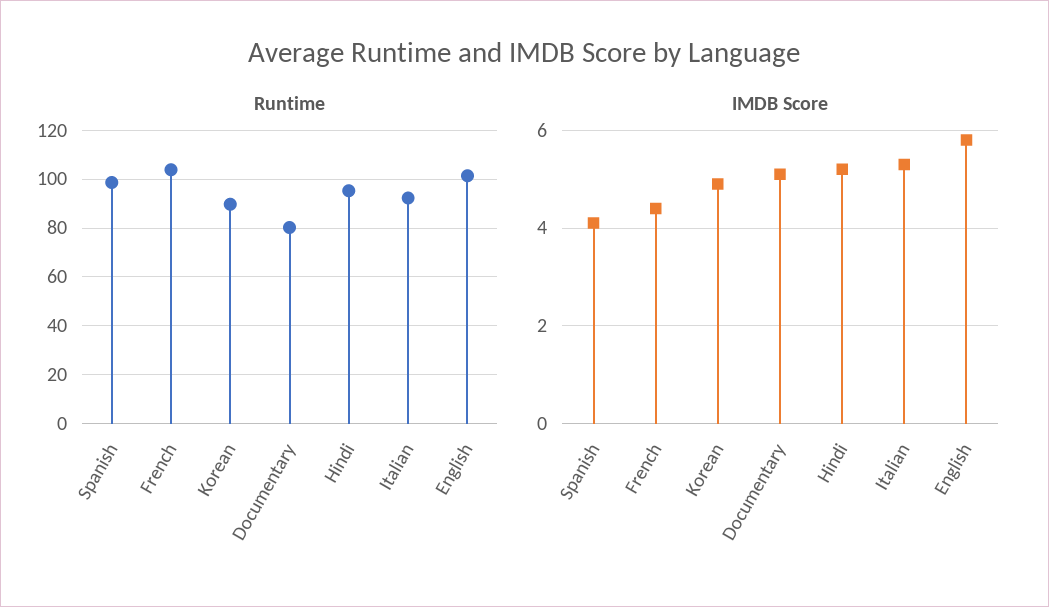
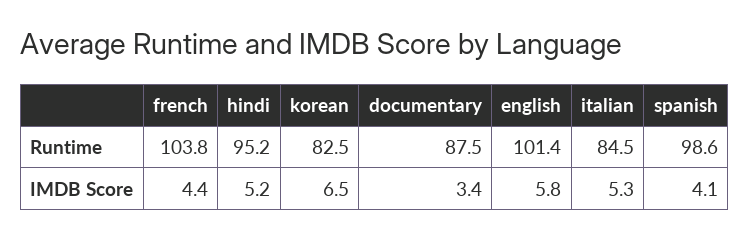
  {
    "Runtime": {
      "Spanish": 98.6,
      "French": 103.8,
-     "Korean": 90,
+     "Korean": 82.5,
-     "Documentary": 80,
+     "Documentary": 87.5,
      "Hindi": 95.2,
-     "Italian": 92.5,
+     "Italian": 84.5,
      "English": 101.4
    },
    "IMDB Score": {
      "Spanish": 4.1,
      "French": 4.4,
-     "Korean": 5,
+     "Korean": 6.5,
-     "Documentary": 5,
+     "Documentary": 3.4,
      "Hindi": 5.2,
      "Italian": 5.3,
      "English": 5.8
    }
  }

